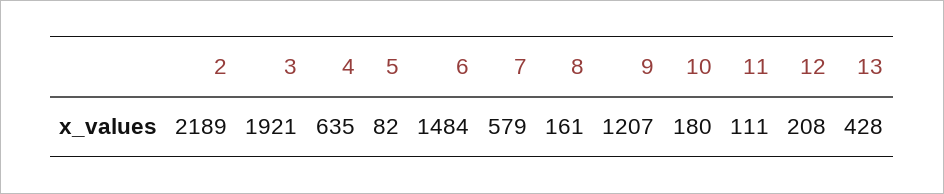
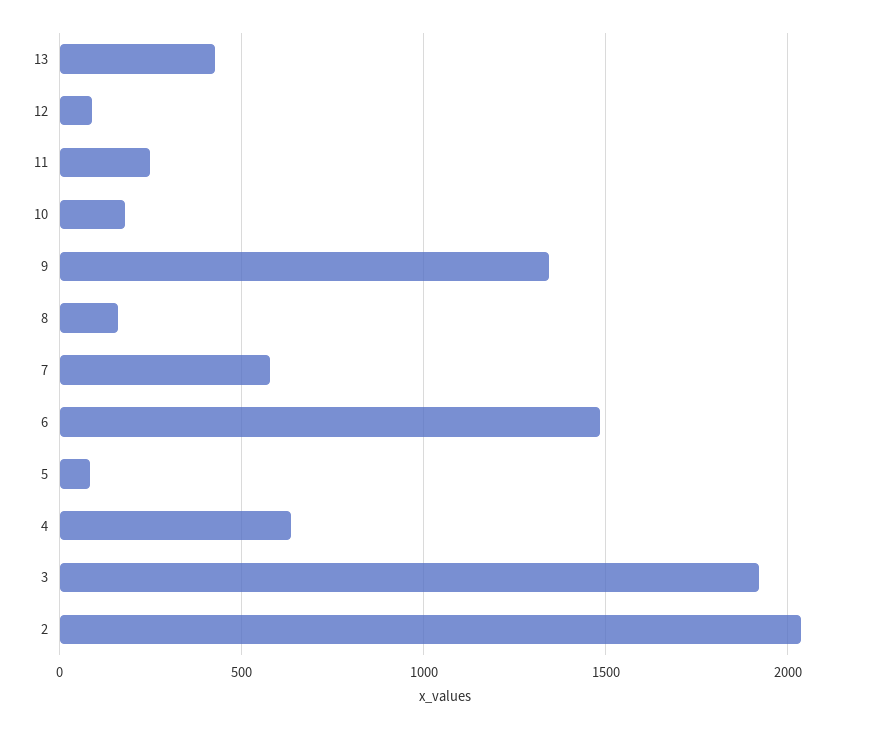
  {
-   "2": 2189,
+   "2": 2050,
    "3": 1921,
    "4": 635,
    "5": 82,
    "6": 1484,
    "7": 579,
    "8": 161,
-   "9": 1207,
+   "9": 1350,
    "10": 180,
-   "11": 111,
+   "11": 250,
-   "12": 208,
+   "12": 100,
    "13": 428
  }

